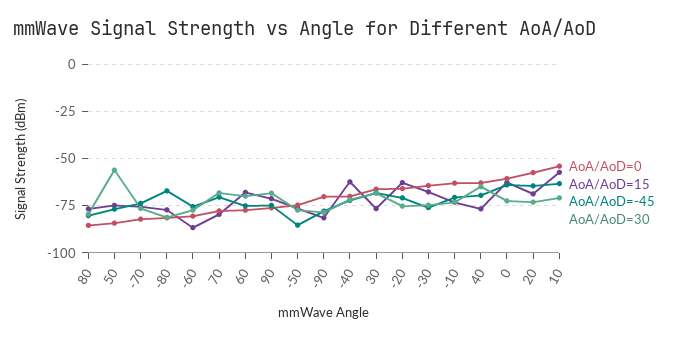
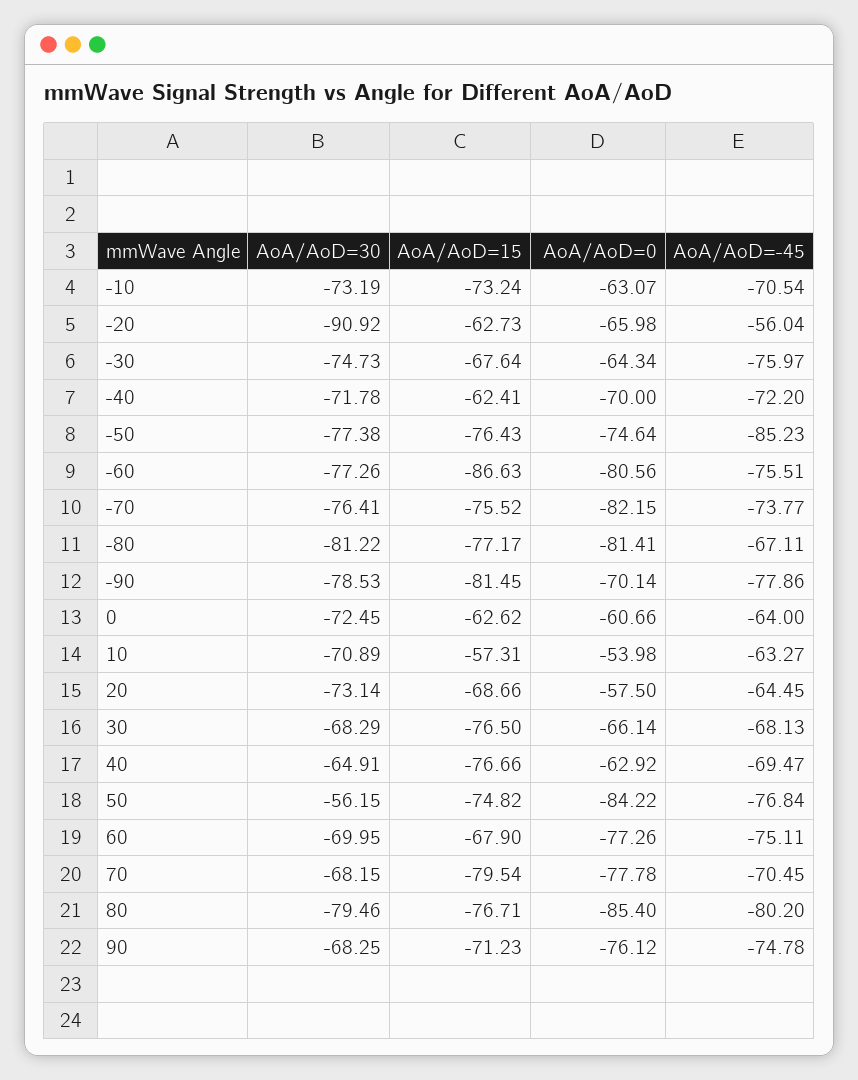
  {
    "AoA/AoD=0": {
      "80": -85.4,
      "50": -84.22,
      "-70": -82.15,
      "-80": -81.41,
      "-60": -80.56,
      "70": -77.78,
      "60": -77.26,
      "90": -76.12,
      "-50": -74.64,
      "-90": -70.14,
      "-40": -70,
      "30": -66.14,
      "-20": -65.98,
      "-30": -64.34,
      "-10": -63.07,
      "40": -62.92,
      "0": -60.66,
      "20": -57.5,
      "10": -53.98
    },
    "AoA/AoD=15": {
      "80": -76.71,
      "50": -74.82,
      "-70": -75.52,
      "-80": -77.17,
      "-60": -86.63,
      "70": -79.54,
      "60": -67.9,
      "90": -71.23,
      "-50": -76.43,
      "-90": -81.45,
      "-40": -62.41,
      "30": -76.5,
      "-20": -62.73,
      "-30": -67.64,
      "-10": -73.24,
      "40": -76.66,
      "0": -62.62,
      "20": -68.66,
      "10": -57.31
    },
    "AoA/AoD=-45": {
      "80": -80.2,
      "50": -76.84,
      "-70": -73.77,
      "-80": -67.11,
      "-60": -75.51,
      "70": -70.45,
      "60": -75.11,
      "90": -74.78,
      "-50": -85.23,
      "-90": -77.86,
      "-40": -72.2,
      "30": -68.13,
-     "-20": -70,
+     "-20": -56.04,
      "-30": -75.97,
      "-10": -70.54,
      "40": -69.47,
      "0": -64,
      "20": -64.45,
      "10": -63.27
    },
    "AoA/AoD=30": {
      "80": -79.46,
      "50": -56.15,
      "-70": -76.41,
      "-80": -81.22,
      "-60": -77.26,
      "70": -68.15,
      "60": -69.95,
      "90": -68.25,
      "-50": -77.38,
      "-90": -78.53,
      "-40": -71.78,
      "30": -68.29,
-     "-20": -75,
+     "-20": -90.92,
      "-30": -74.73,
      "-10": -73.19,
      "40": -64.91,
      "0": -72.45,
      "20": -73.14,
      "10": -70.89
    }
  }

